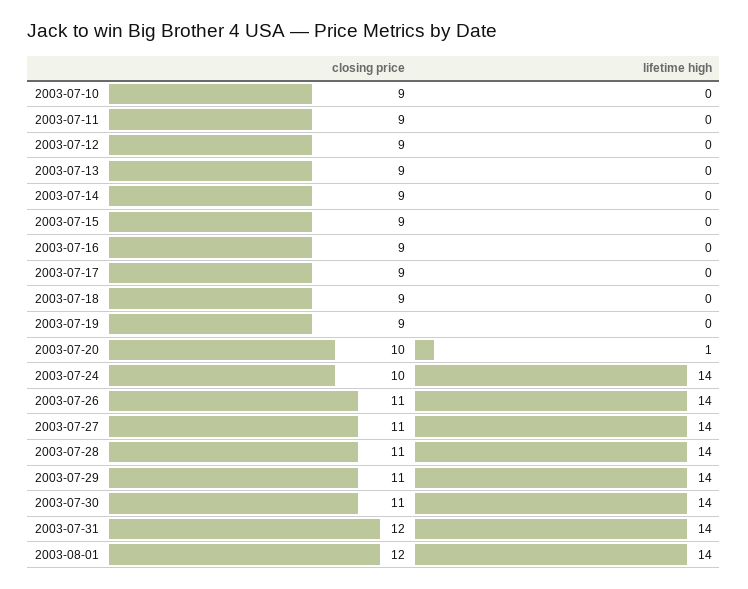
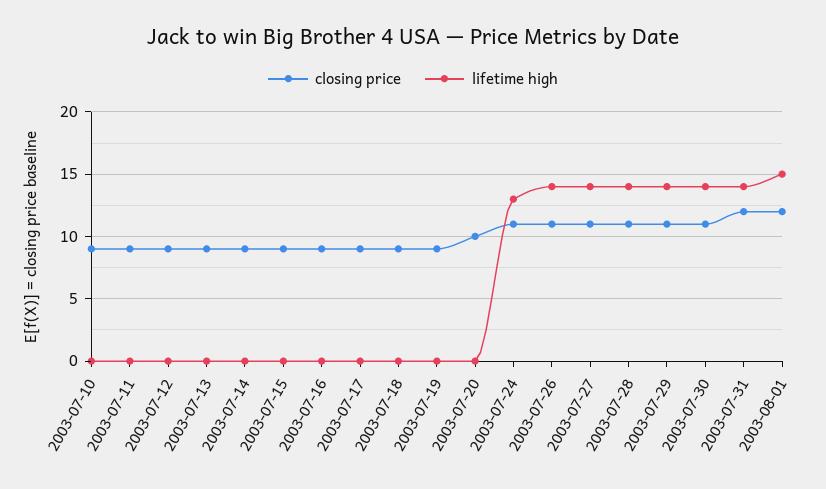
  {
    "closing price": {
      "2003-07-10": 9,
      "2003-07-11": 9,
      "2003-07-12": 9,
      "2003-07-13": 9,
      "2003-07-14": 9,
      "2003-07-15": 9,
      "2003-07-16": 9,
      "2003-07-17": 9,
      "2003-07-18": 9,
      "2003-07-19": 9,
      "2003-07-20": 10,
-     "2003-07-24": 10,
+     "2003-07-24": 11,
      "2003-07-26": 11,
      "2003-07-27": 11,
      "2003-07-28": 11,
      "2003-07-29": 11,
      "2003-07-30": 11,
      "2003-07-31": 12,
      "2003-08-01": 12
    },
    "lifetime high": {
      "2003-07-10": 0,
      "2003-07-11": 0,
      "2003-07-12": 0,
      "2003-07-13": 0,
      "2003-07-14": 0,
      "2003-07-15": 0,
      "2003-07-16": 0,
      "2003-07-17": 0,
      "2003-07-18": 0,
      "2003-07-19": 0,
-     "2003-07-20": 1,
+     "2003-07-20": 0,
-     "2003-07-24": 14,
+     "2003-07-24": 13,
      "2003-07-26": 14,
      "2003-07-27": 14,
      "2003-07-28": 14,
      "2003-07-29": 14,
      "2003-07-30": 14,
      "2003-07-31": 14,
-     "2003-08-01": 14
+     "2003-08-01": 15
    }
  }

